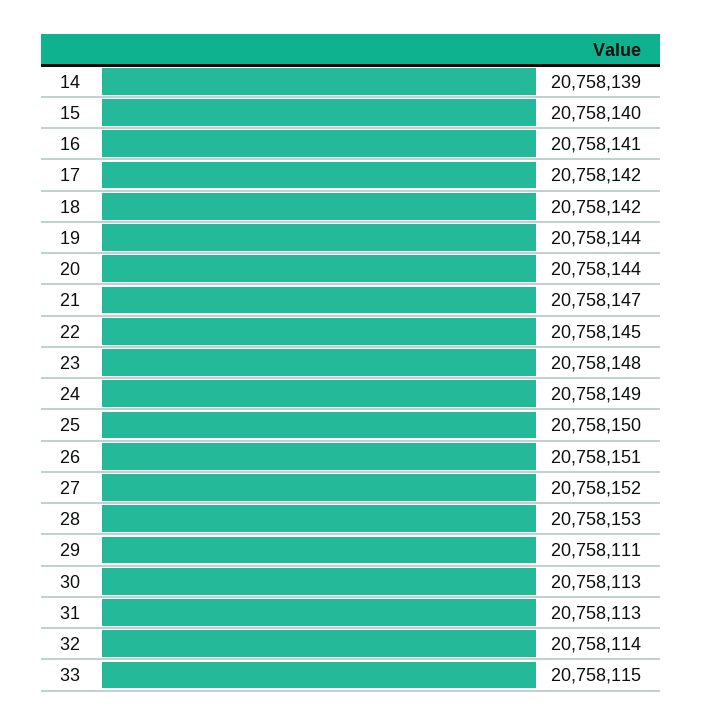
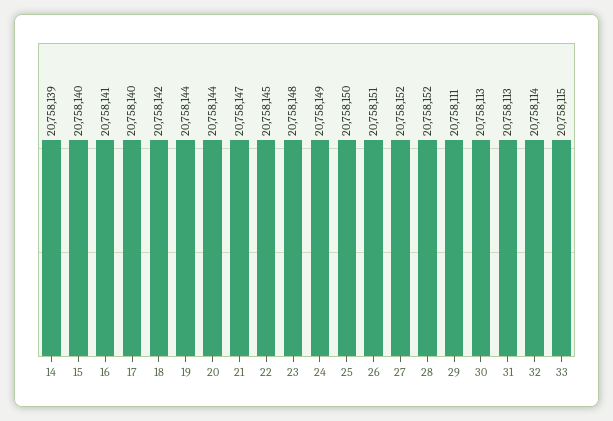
  {
    "14": 20758139,
    "15": 20758140,
    "16": 20758141,
-   "17": 20758142,
+   "17": 20758140,
    "18": 20758142,
    "19": 20758144,
    "20": 20758144,
    "21": 20758147,
    "22": 20758145,
    "23": 20758148,
    "24": 20758149,
    "25": 20758150,
    "26": 20758151,
    "27": 20758152,
-   "28": 20758153,
+   "28": 20758152,
    "29": 20758111,
    "30": 20758113,
    "31": 20758113,
    "32": 20758114,
    "33": 20758115
  }

